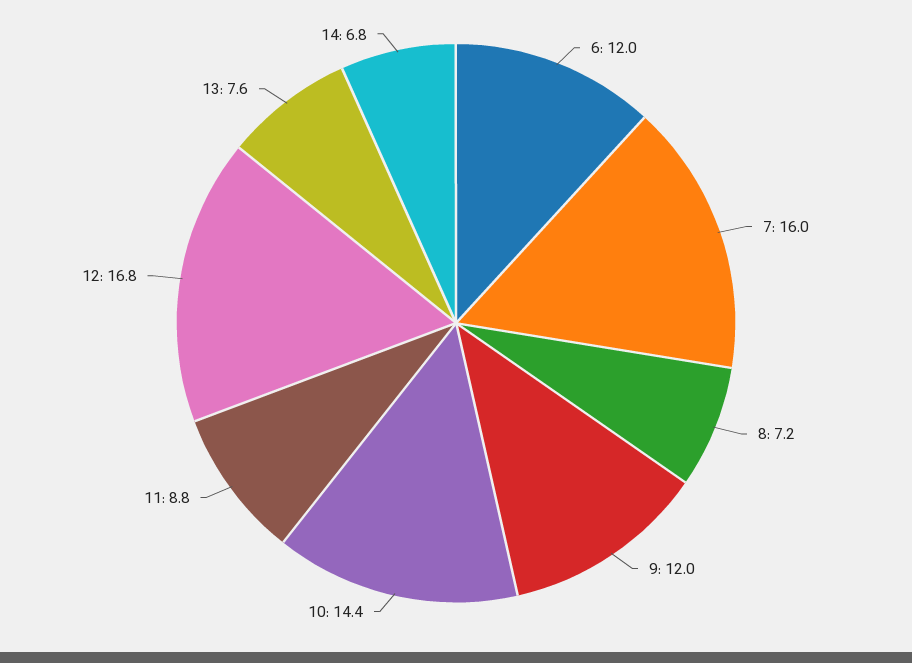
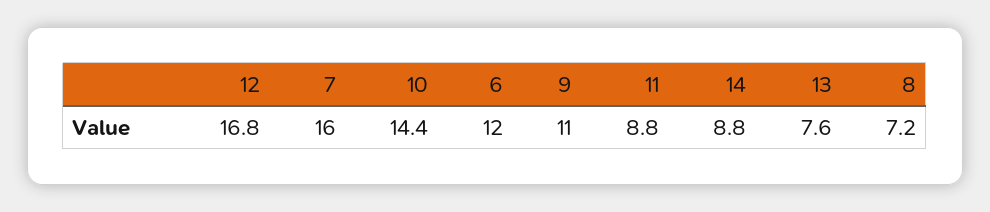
  {
    "6": 12,
    "7": 16,
    "8": 7.2,
-   "9": 12,
+   "9": 11,
    "10": 14.4,
    "11": 8.8,
    "12": 16.8,
    "13": 7.6,
-   "14": 6.8
+   "14": 8.8
  }

